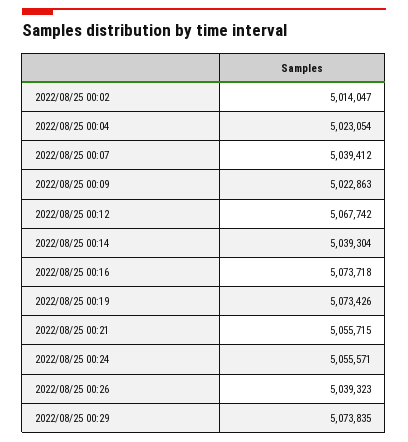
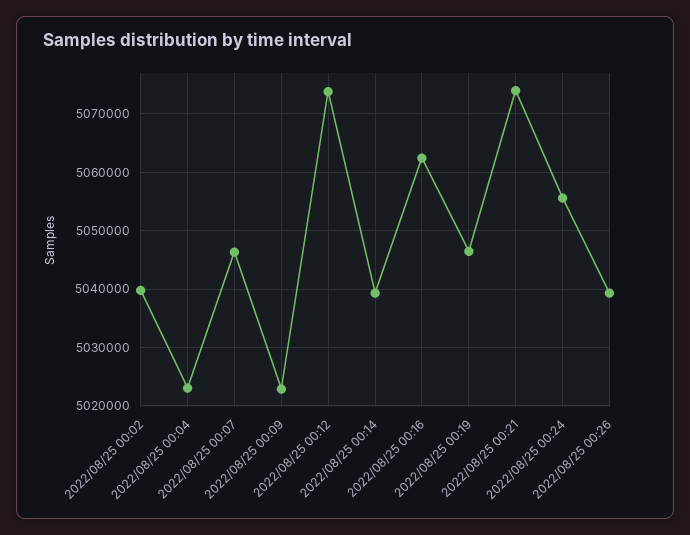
  {
-   "2022/08/25 00:02": 5014047,
+   "2022/08/25 00:02": 5040000,
    "2022/08/25 00:04": 5023054,
-   "2022/08/25 00:07": 5039412,
+   "2022/08/25 00:07": 5046000,
    "2022/08/25 00:09": 5022863,
-   "2022/08/25 00:12": 5067742,
+   "2022/08/25 00:12": 5074000,
    "2022/08/25 00:14": 5039304,
-   "2022/08/25 00:16": 5073718,
+   "2022/08/25 00:16": 5062000,
-   "2022/08/25 00:19": 5073426,
+   "2022/08/25 00:19": 5046000,
-   "2022/08/25 00:21": 5055715,
+   "2022/08/25 00:21": 5074000,
    "2022/08/25 00:24": 5055571,
-   "2022/08/25 00:26": 5039323,
+   "2022/08/25 00:26": 5039323
-   "2022/08/25 00:29": 5073835
  }

